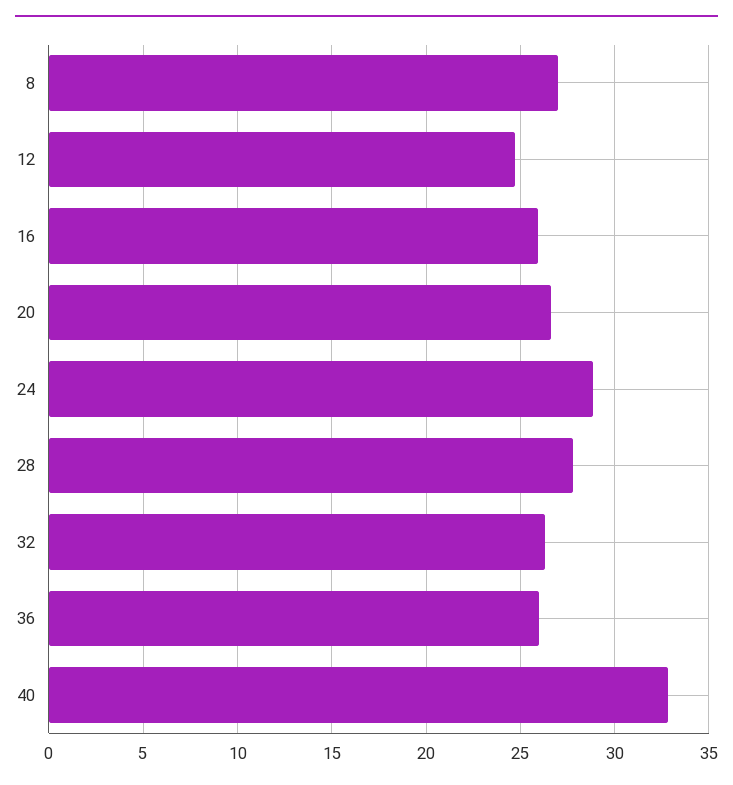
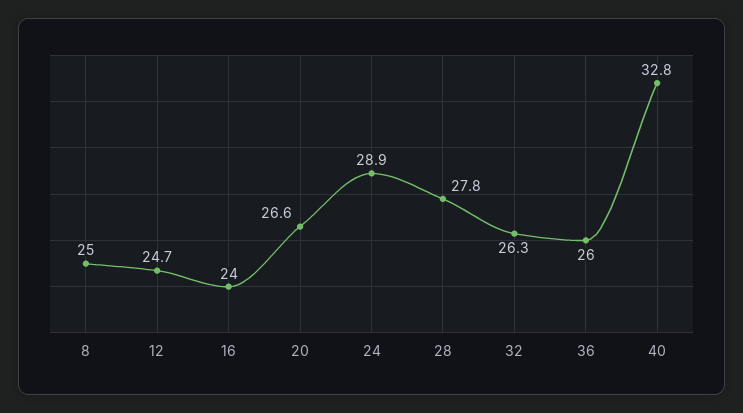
  {
-   "8": 27,
+   "8": 25,
    "12": 24.7,
-   "16": 26,
+   "16": 24,
    "20": 26.6,
    "24": 28.9,
    "28": 27.8,
    "32": 26.3,
    "36": 26,
    "40": 32.8
  }

